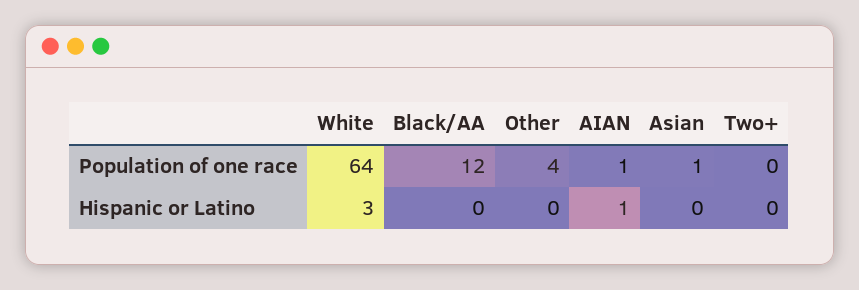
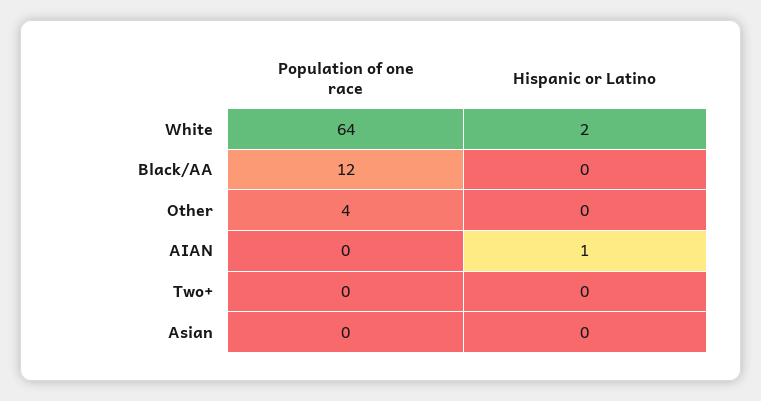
  {
    "White": {
      "Population of one race": 64,
-     "Hispanic or Latino": 3
+     "Hispanic or Latino": 2
    },
    "Black/AA": {
      "Population of one race": 12,
      "Hispanic or Latino": 0
    },
    "Other": {
      "Population of one race": 4,
      "Hispanic or Latino": 0
    },
    "AIAN": {
-     "Population of one race": 1,
+     "Population of one race": 0,
      "Hispanic or Latino": 1
    },
    "Asian": {
-     "Population of one race": 1,
+     "Population of one race": 0,
      "Hispanic or Latino": 0
    },
    "Two+": {
      "Population of one race": 0,
      "Hispanic or Latino": 0
    }
  }

